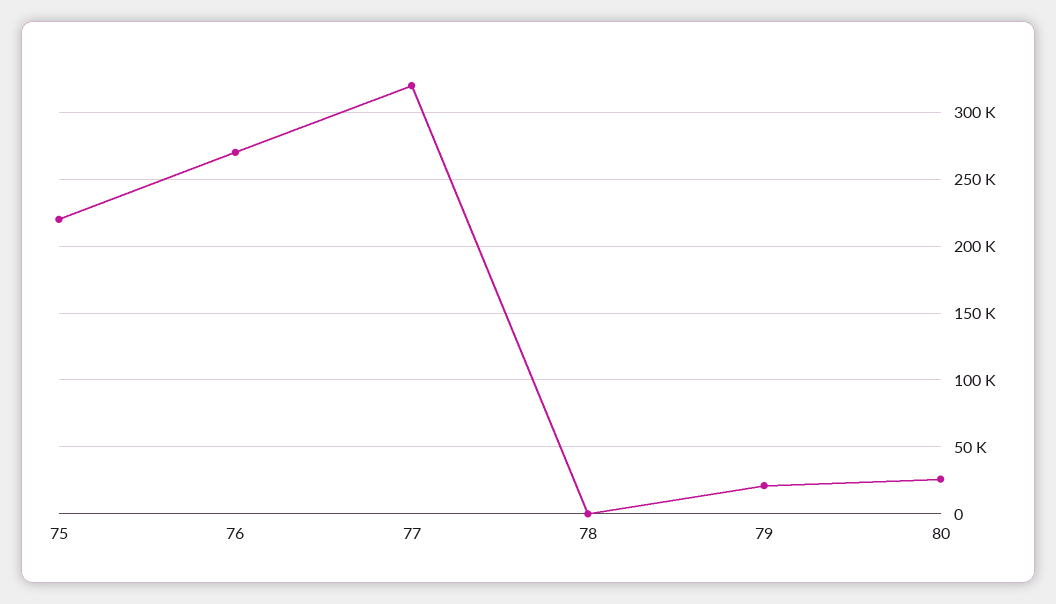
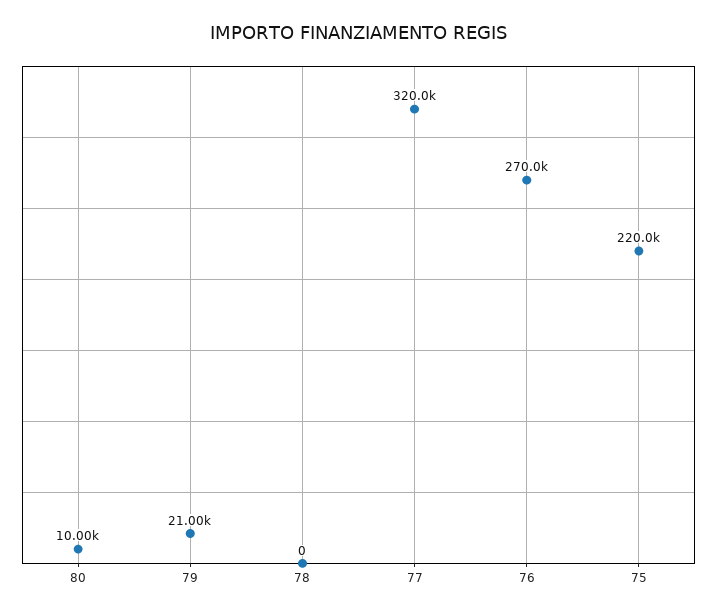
  {
    "75": 220000,
    "76": 270000,
    "77": 320000,
    "78": 0,
    "79": 21000,
-   "80": 25000
+   "80": 10000
  }

